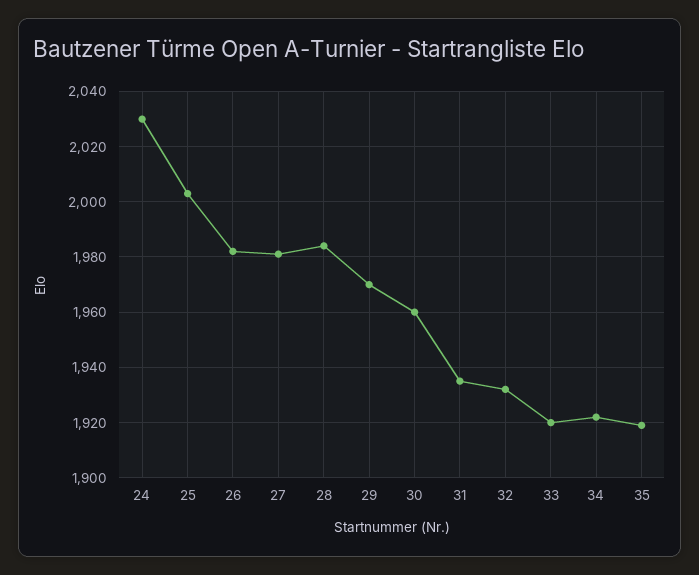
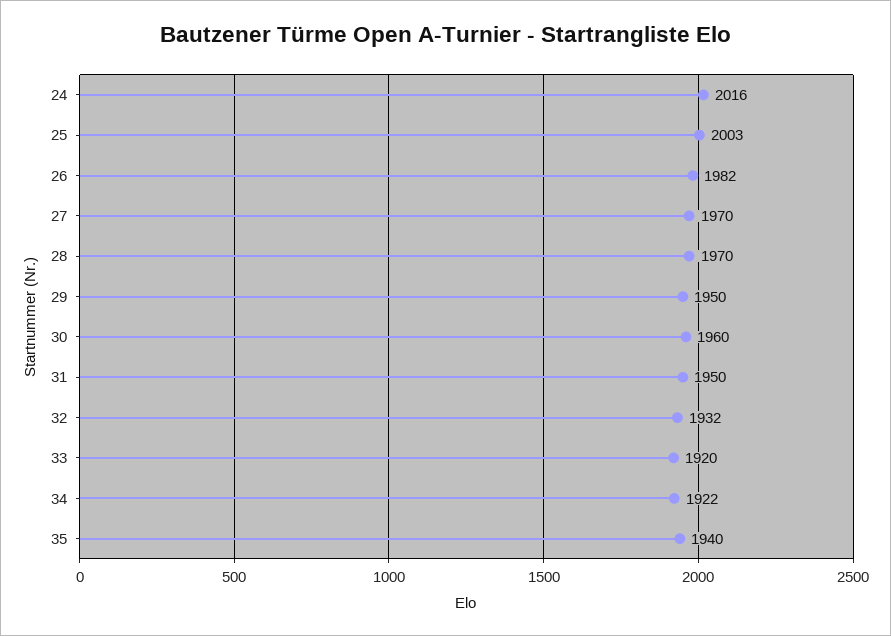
  {
-   "24": 2030,
+   "24": 2016,
    "25": 2003,
    "26": 1982,
-   "27": 1980,
+   "27": 1970,
-   "28": 1985,
+   "28": 1970,
-   "29": 1970,
+   "29": 1950,
    "30": 1960,
-   "31": 1935,
+   "31": 1950,
    "32": 1932,
    "33": 1920,
    "34": 1922,
-   "35": 1920
+   "35": 1940
  }

